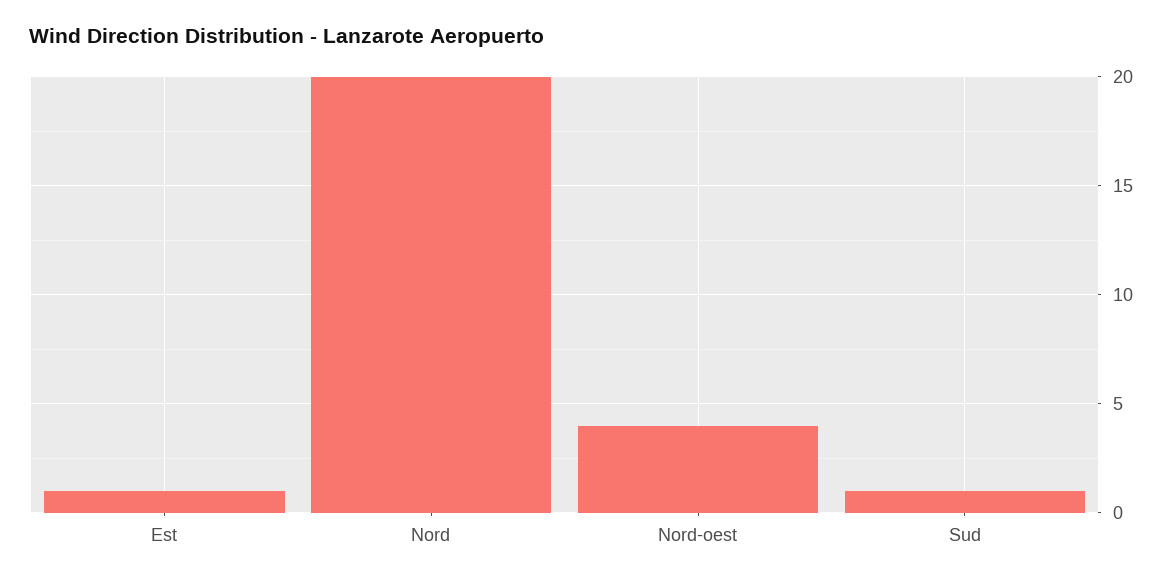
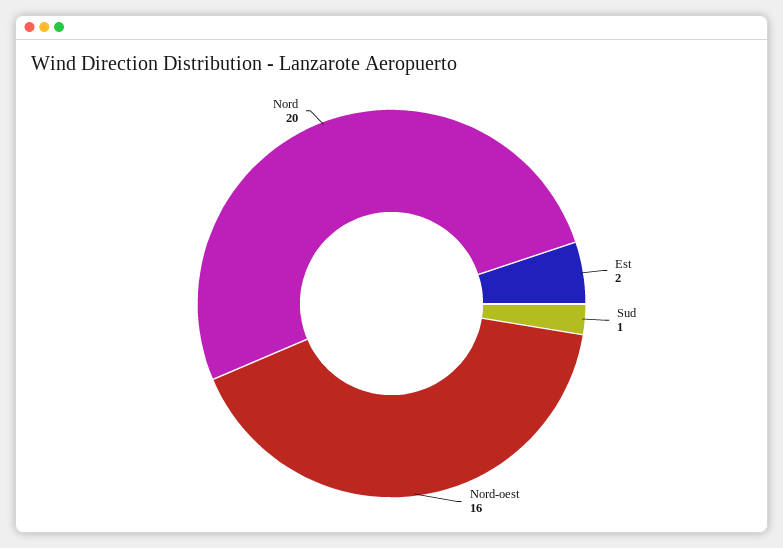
  {
-   "Est": 1,
+   "Est": 2,
    "Nord": 20,
-   "Nord-oest": 4,
+   "Nord-oest": 16,
    "Sud": 1
  }

